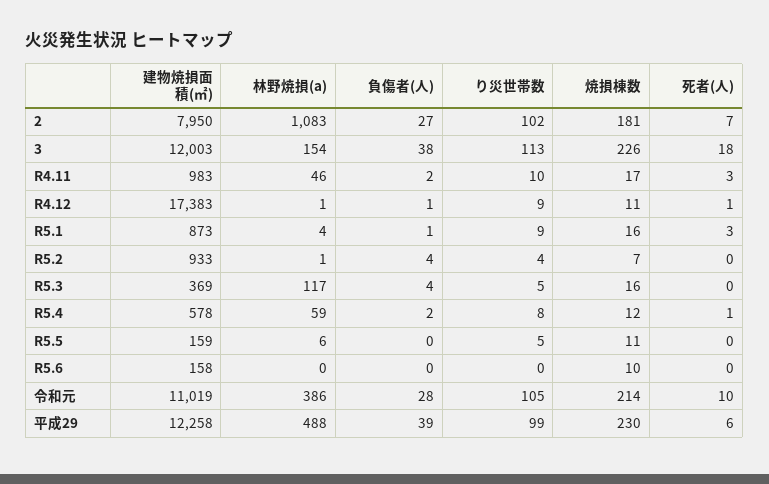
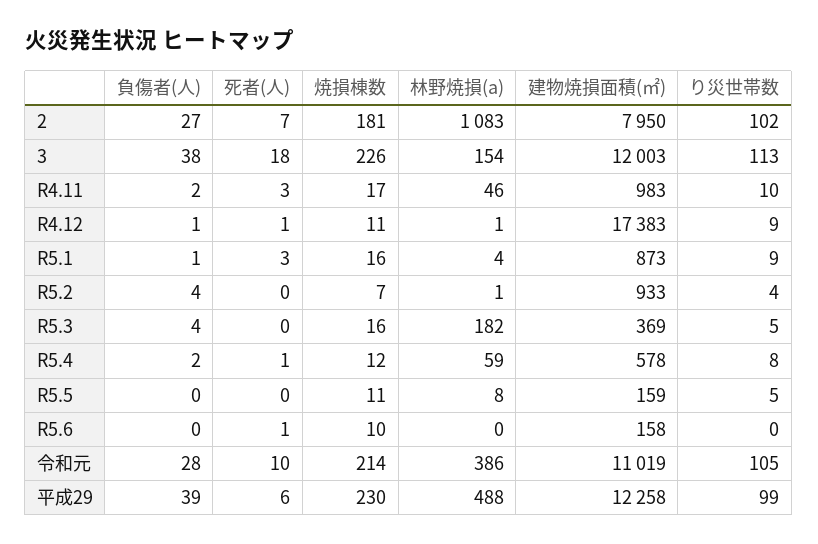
  {
    "建物焼損面積(㎡)": {
      "2": 7950,
      "3": 12003,
      "R4.11": 983,
      "R4.12": 17383,
      "R5.1": 873,
      "R5.2": 933,
      "R5.3": 369,
      "R5.4": 578,
      "R5.5": 159,
      "R5.6": 158,
      "令和元": 11019,
      "平成29": 12258
    },
    "林野焼損(a)": {
      "2": 1083,
      "3": 154,
      "R4.11": 46,
      "R4.12": 1,
      "R5.1": 4,
      "R5.2": 1,
-     "R5.3": 117,
+     "R5.3": 182,
      "R5.4": 59,
-     "R5.5": 6,
+     "R5.5": 8,
      "R5.6": 0,
      "令和元": 386,
      "平成29": 488
    },
    "負傷者(人)": {
      "2": 27,
      "3": 38,
      "R4.11": 2,
      "R4.12": 1,
      "R5.1": 1,
      "R5.2": 4,
      "R5.3": 4,
      "R5.4": 2,
      "R5.5": 0,
      "R5.6": 0,
      "令和元": 28,
      "平成29": 39
    },
    "り災世帯数": {
      "2": 102,
      "3": 113,
      "R4.11": 10,
      "R4.12": 9,
      "R5.1": 9,
      "R5.2": 4,
      "R5.3": 5,
      "R5.4": 8,
      "R5.5": 5,
      "R5.6": 0,
      "令和元": 105,
      "平成29": 99
    },
    "焼損棟数": {
      "2": 181,
      "3": 226,
      "R4.11": 17,
      "R4.12": 11,
      "R5.1": 16,
      "R5.2": 7,
      "R5.3": 16,
      "R5.4": 12,
      "R5.5": 11,
      "R5.6": 10,
      "令和元": 214,
      "平成29": 230
    },
    "死者(人)": {
      "2": 7,
      "3": 18,
      "R4.11": 3,
      "R4.12": 1,
      "R5.1": 3,
      "R5.2": 0,
      "R5.3": 0,
      "R5.4": 1,
      "R5.5": 0,
-     "R5.6": 0,
+     "R5.6": 1,
      "令和元": 10,
      "平成29": 6
    }
  }

